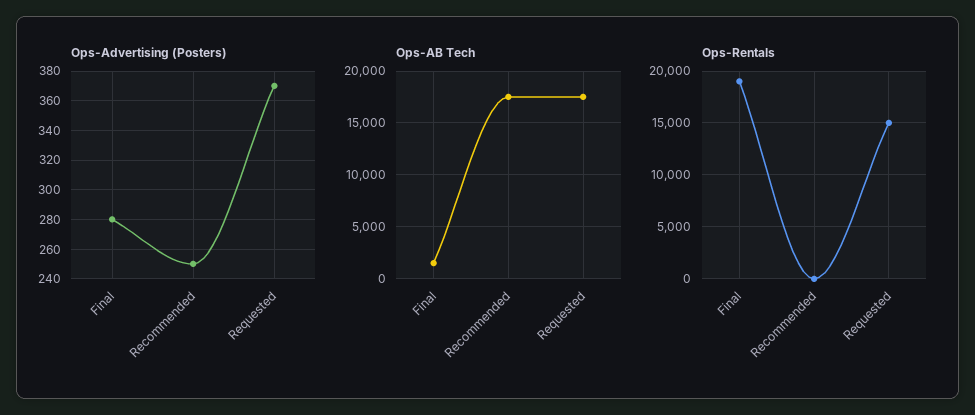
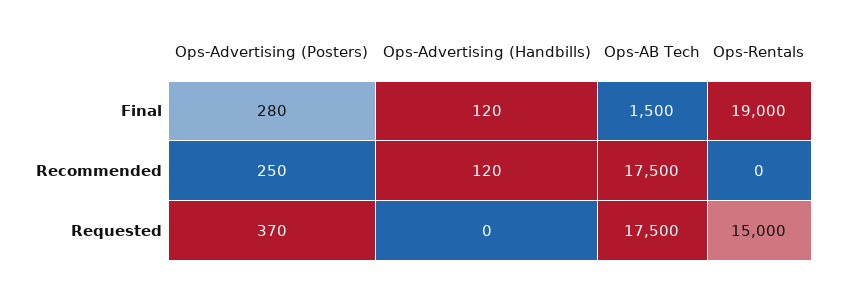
  {
    "Ops-Advertising (Posters)": {
      "Final": 280,
      "Recommended": 250,
      "Requested": 370
    },
    "Ops-AB Tech": {
      "Final": 1500,
      "Recommended": 17500,
      "Requested": 17500
    },
    "Ops-Rentals": {
      "Final": 19000,
      "Recommended": 0,
      "Requested": 15000
-   }
+   },
+   "Ops-Advertising (Handbills)": {
+     "Final": 120,
+     "Recommended": 120,
+     "Requested": 0
+   }
  }

